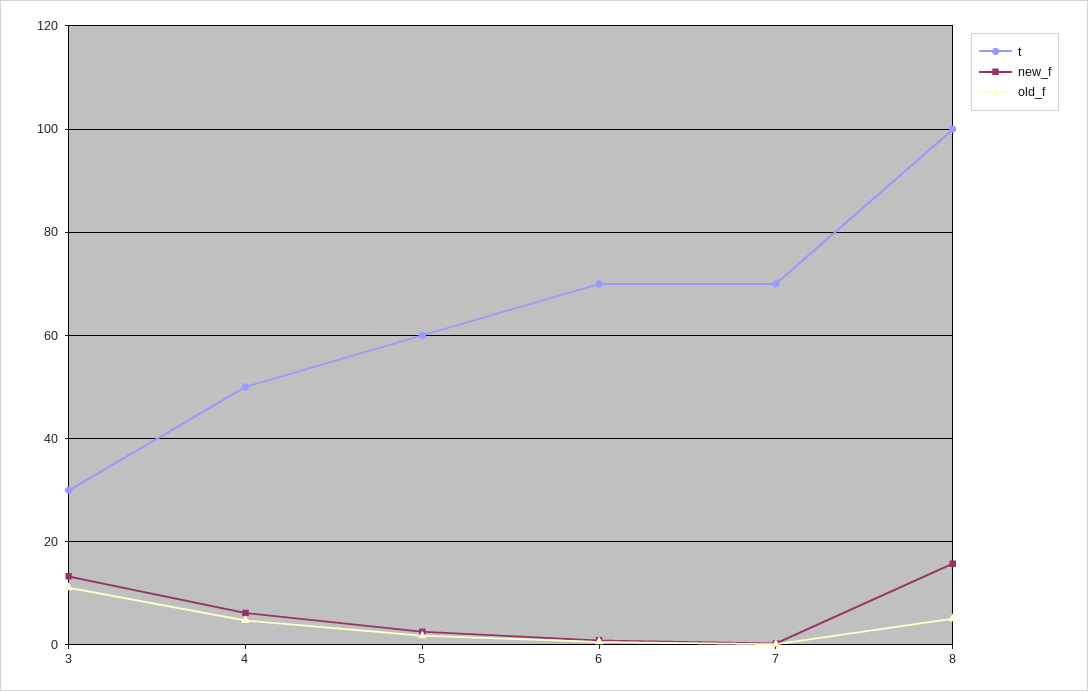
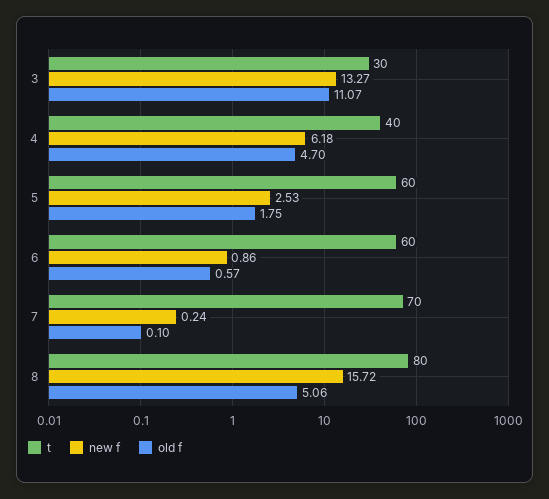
  {
    "t": {
      "3": 30,
-     "4": 50,
+     "4": 40,
      "5": 60,
-     "6": 70,
+     "6": 60,
      "7": 70,
-     "8": 100
+     "8": 80
    },
    "new_f": {
      "3": 13.27,
      "4": 6.18,
      "5": 2.53,
      "6": 0.86,
      "7": 0.24,
      "8": 15.72
    },
    "old_f": {
      "3": 11.07,
      "4": 4.7,
      "5": 1.75,
      "6": 0.57,
      "7": 0.1,
      "8": 5.06
    }
  }

